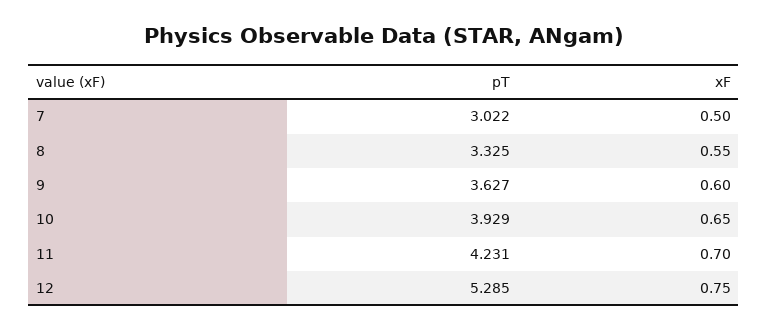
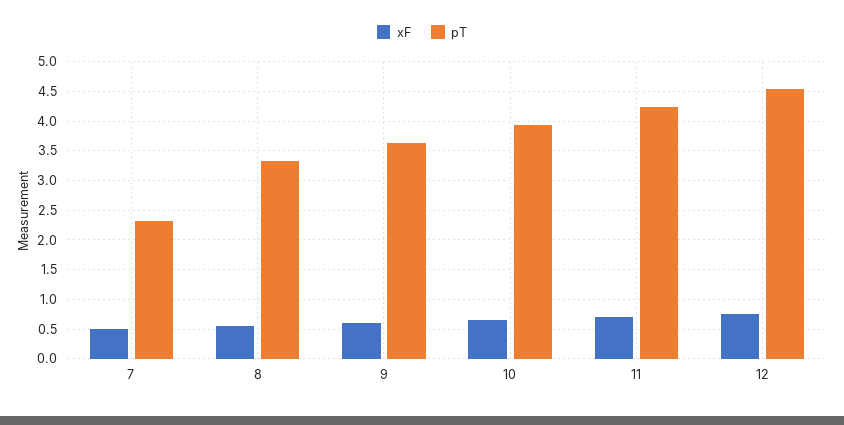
  {
    "pT": {
-     "7": 3.022,
+     "7": 2.25,
      "8": 3.325,
      "9": 3.627,
      "10": 3.929,
      "11": 4.231,
-     "12": 5.285
+     "12": 4.5
    },
    "xF": {
      "7": 0.5,
      "8": 0.55,
      "9": 0.6,
      "10": 0.65,
      "11": 0.7,
      "12": 0.75
    }
  }

